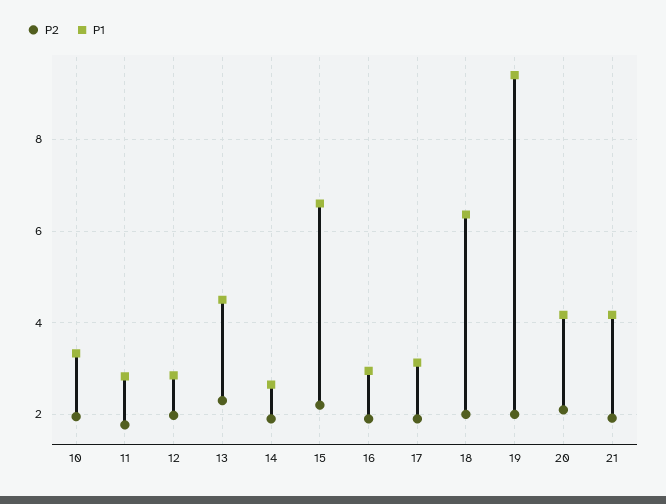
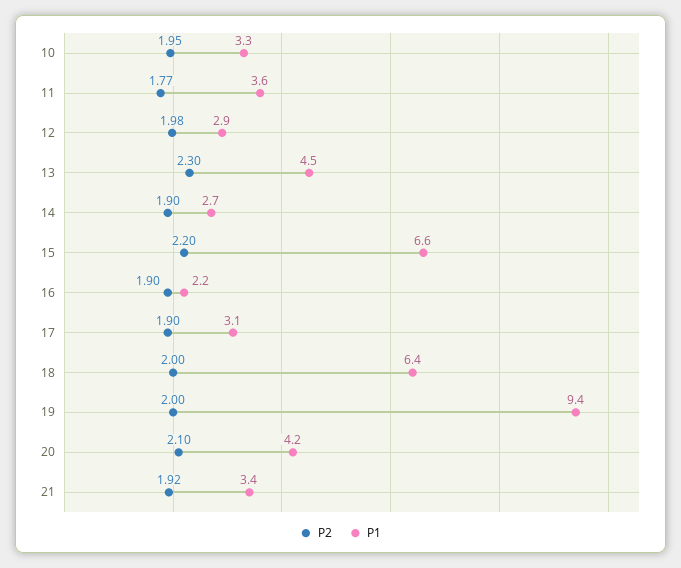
  {
    "P2": {
      "10": 1.95,
      "11": 1.77,
      "12": 1.98,
      "13": 2.3,
      "14": 1.9,
      "15": 2.2,
      "16": 1.9,
      "17": 1.9,
      "18": 2,
      "19": 2,
      "20": 2.1,
      "21": 1.92
    },
    "P1": {
      "10": 3.3,
-     "11": 2.8,
+     "11": 3.6,
      "12": 2.9,
      "13": 4.5,
      "14": 2.7,
      "15": 6.6,
-     "16": 3,
+     "16": 2.2,
      "17": 3.1,
      "18": 6.4,
      "19": 9.4,
      "20": 4.2,
-     "21": 4.2
+     "21": 3.4
    }
  }

